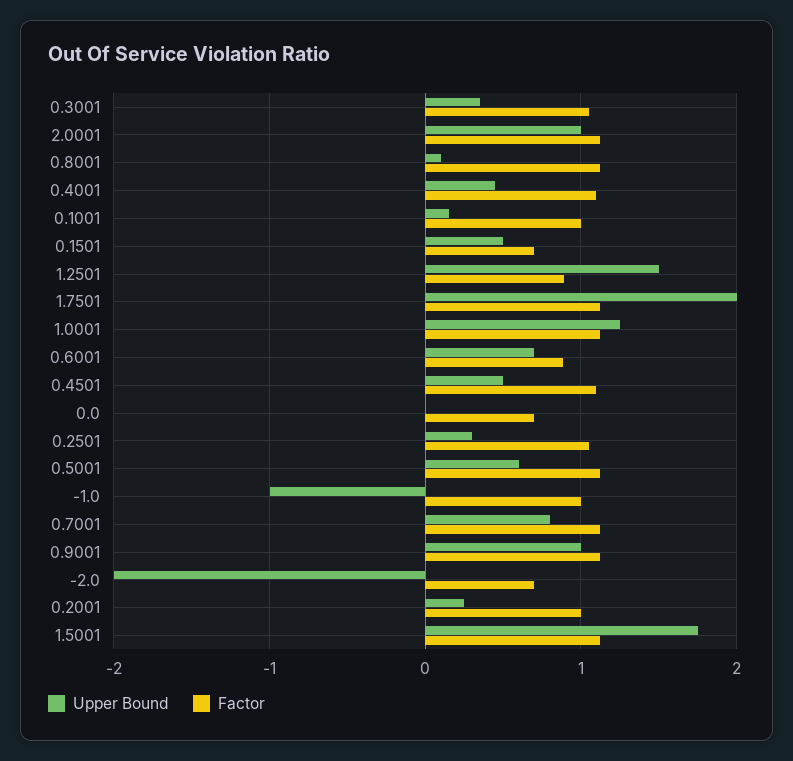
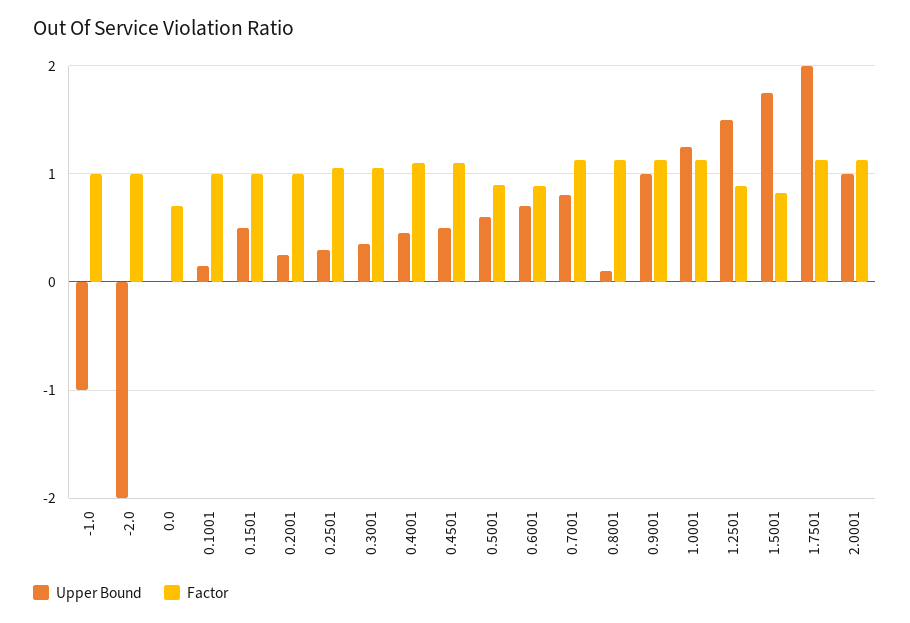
  {
    "Upper Bound": {
      "0.3001": 0.4,
      "2.0001": 1,
      "0.8001": 0.1,
      "0.4001": 0.5,
      "0.1001": 0.2,
      "0.1501": 0.5,
      "1.2501": 1.5,
      "1.7501": 2,
      "1.0001": 1.3,
      "0.6001": 0.7,
      "0.4501": 0.5,
      "0.0": 0,
      "0.2501": 0.3,
      "0.5001": 0.6,
      "-1.0": -1,
      "0.7001": 0.8,
      "0.9001": 1,
      "-2.0": -2,
      "0.2001": 0.3,
      "1.5001": 1.8
    },
    "Factor": {
      "0.3001": 1.1,
      "2.0001": 1.1,
      "0.8001": 1.1,
      "0.4001": 1.1,
      "0.1001": 1,
-     "0.1501": 0.7,
+     "0.1501": 1,
      "1.2501": 0.9,
      "1.7501": 1.1,
      "1.0001": 1.1,
      "0.6001": 0.9,
      "0.4501": 1.1,
      "0.0": 0.7,
      "0.2501": 1.1,
-     "0.5001": 1.1,
+     "0.5001": 0.9,
      "-1.0": 1,
      "0.7001": 1.1,
      "0.9001": 1.1,
-     "-2.0": 0.7,
+     "-2.0": 1,
      "0.2001": 1,
-     "1.5001": 1.1
+     "1.5001": 0.8
    }
  }

